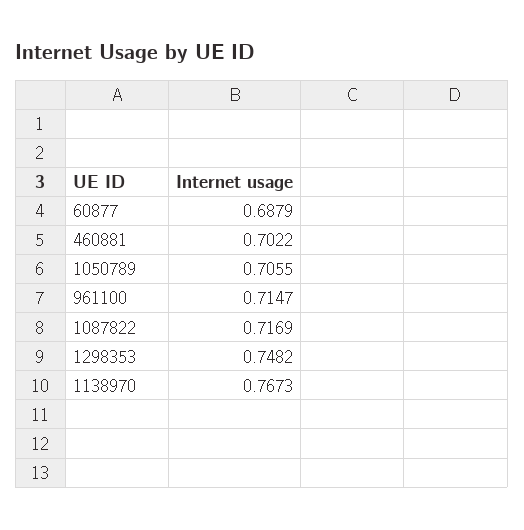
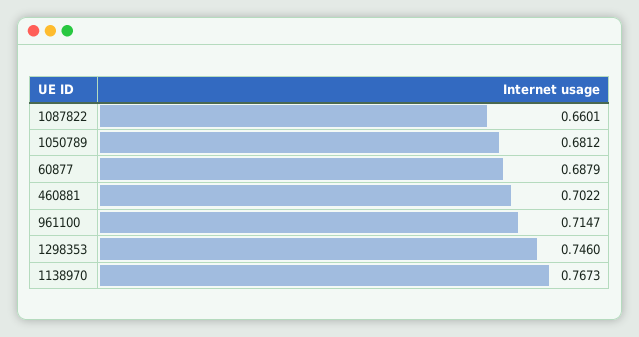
  {
    "60877": 0.6879,
    "460881": 0.7022,
-   "1050789": 0.7055,
+   "1050789": 0.6812,
    "961100": 0.7147,
-   "1087822": 0.7169,
+   "1087822": 0.6601,
-   "1298353": 0.7482,
+   "1298353": 0.746,
    "1138970": 0.7673
  }

